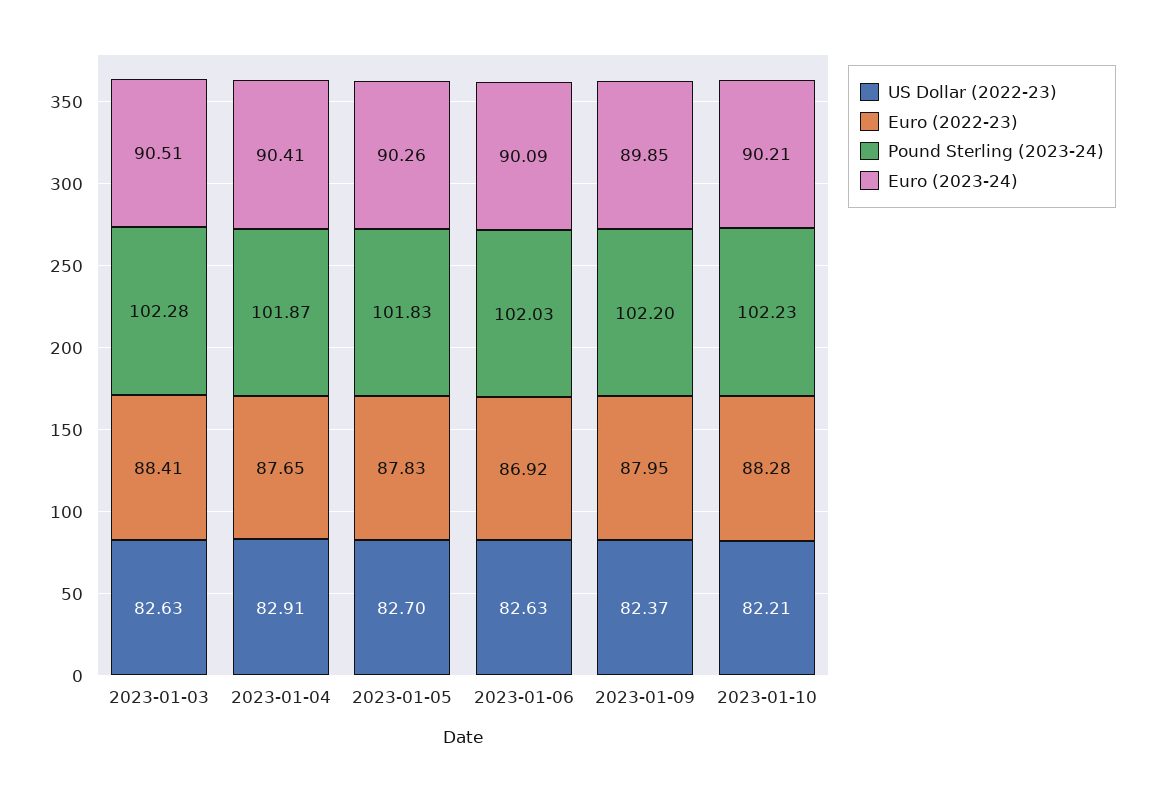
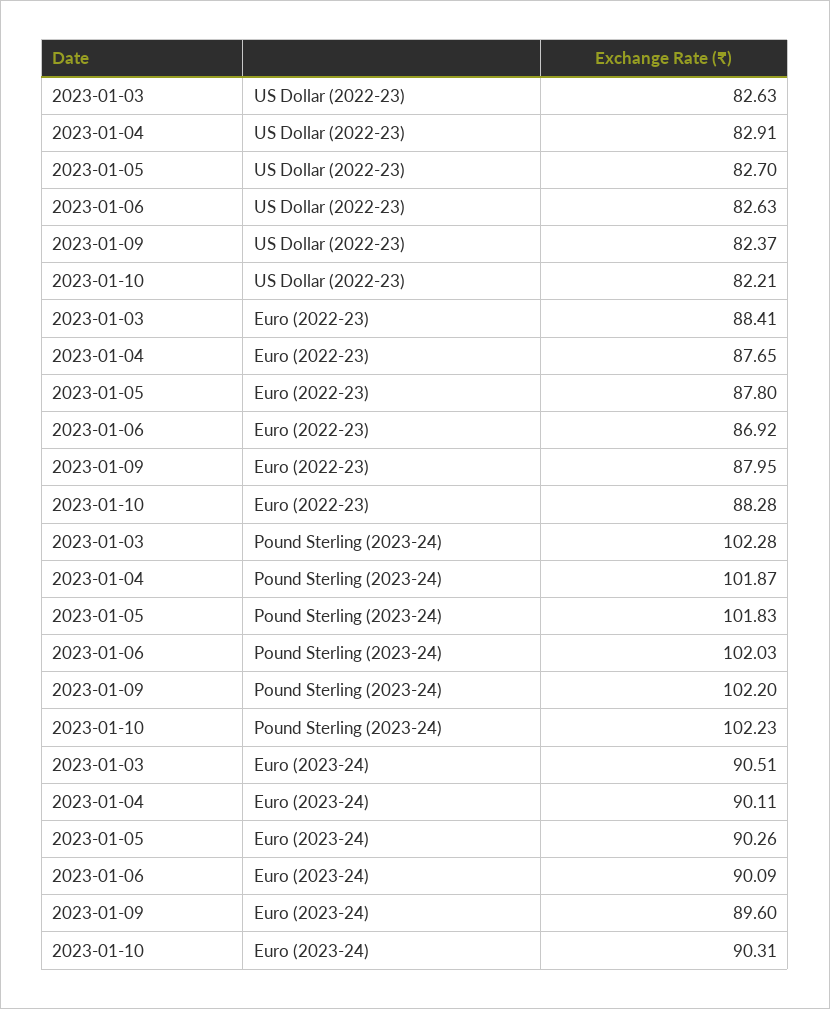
  {
    "US Dollar (2022-23)": {
      "2023-01-03": 82.63,
      "2023-01-04": 82.91,
      "2023-01-05": 82.7,
      "2023-01-06": 82.63,
      "2023-01-09": 82.37,
      "2023-01-10": 82.21
    },
    "Euro (2022-23)": {
      "2023-01-03": 88.41,
      "2023-01-04": 87.65,
-     "2023-01-05": 87.83,
+     "2023-01-05": 87.8,
      "2023-01-06": 86.92,
      "2023-01-09": 87.95,
      "2023-01-10": 88.28
    },
    "Pound Sterling (2023-24)": {
      "2023-01-03": 102.28,
      "2023-01-04": 101.87,
      "2023-01-05": 101.83,
      "2023-01-06": 102.03,
      "2023-01-09": 102.2,
      "2023-01-10": 102.23
    },
    "Euro (2023-24)": {
      "2023-01-03": 90.51,
-     "2023-01-04": 90.41,
+     "2023-01-04": 90.11,
      "2023-01-05": 90.26,
      "2023-01-06": 90.09,
-     "2023-01-09": 89.85,
+     "2023-01-09": 89.6,
-     "2023-01-10": 90.21
+     "2023-01-10": 90.31
    }
  }

